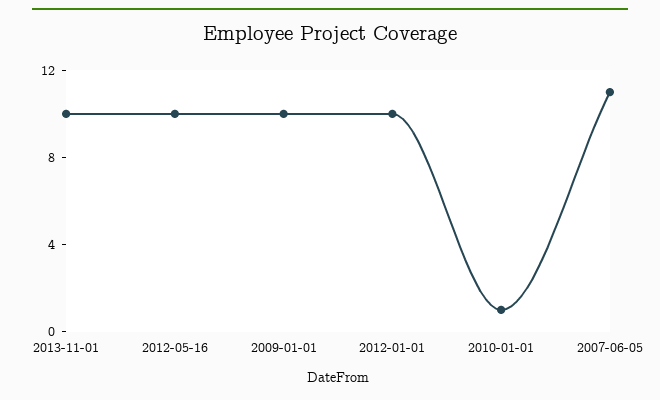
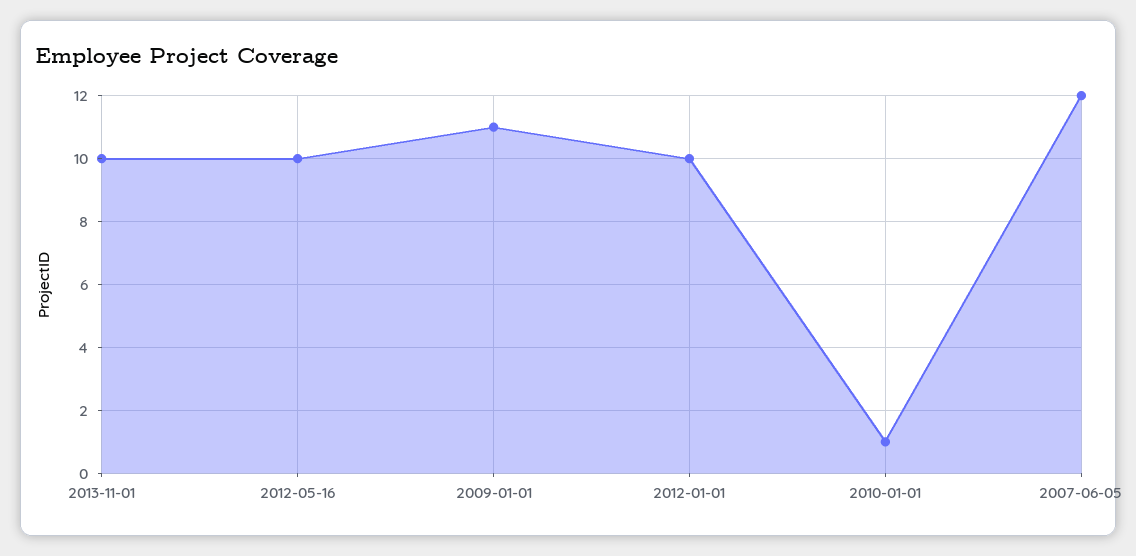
  {
    "2013-11-01": 10,
    "2012-05-16": 10,
-   "2009-01-01": 10,
+   "2009-01-01": 11,
    "2012-01-01": 10,
    "2010-01-01": 1,
-   "2007-06-05": 11
+   "2007-06-05": 12
  }

